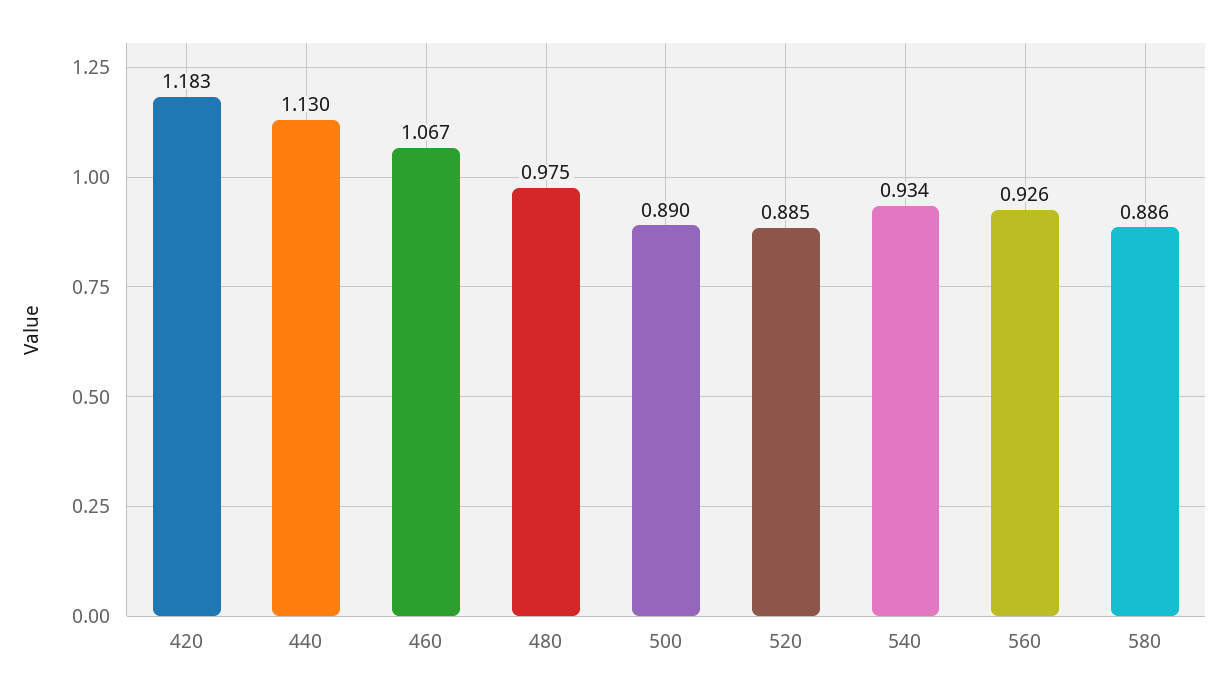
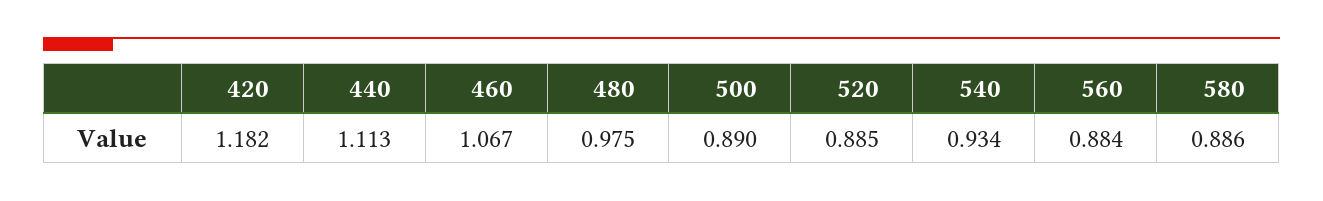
  {
-   "420": 1.183,
+   "420": 1.182,
-   "440": 1.13,
+   "440": 1.113,
    "460": 1.067,
    "480": 0.975,
    "500": 0.89,
    "520": 0.885,
    "540": 0.934,
-   "560": 0.926,
+   "560": 0.884,
    "580": 0.886
  }

